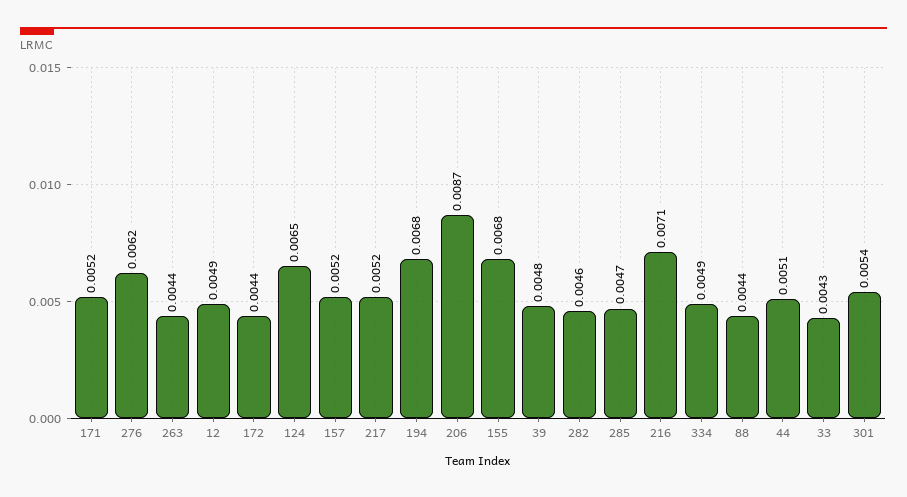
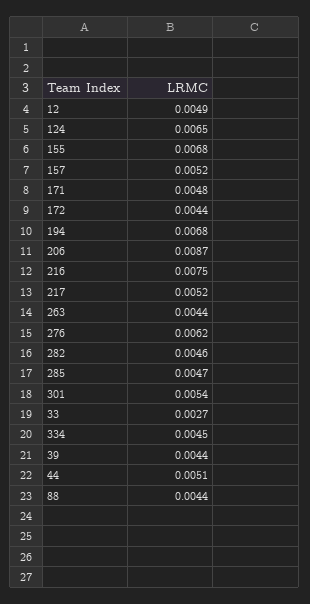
  {
-   "171": 0.0052,
+   "171": 0.0048,
    "276": 0.0062,
    "263": 0.0044,
    "12": 0.0049,
    "172": 0.0044,
    "124": 0.0065,
    "157": 0.0052,
    "217": 0.0052,
    "194": 0.0068,
    "206": 0.0087,
    "155": 0.0068,
-   "39": 0.0048,
+   "39": 0.0044,
    "282": 0.0046,
    "285": 0.0047,
-   "216": 0.0071,
+   "216": 0.0075,
-   "334": 0.0049,
+   "334": 0.0045,
    "88": 0.0044,
    "44": 0.0051,
-   "33": 0.0043,
+   "33": 0.0027,
    "301": 0.0054
  }

